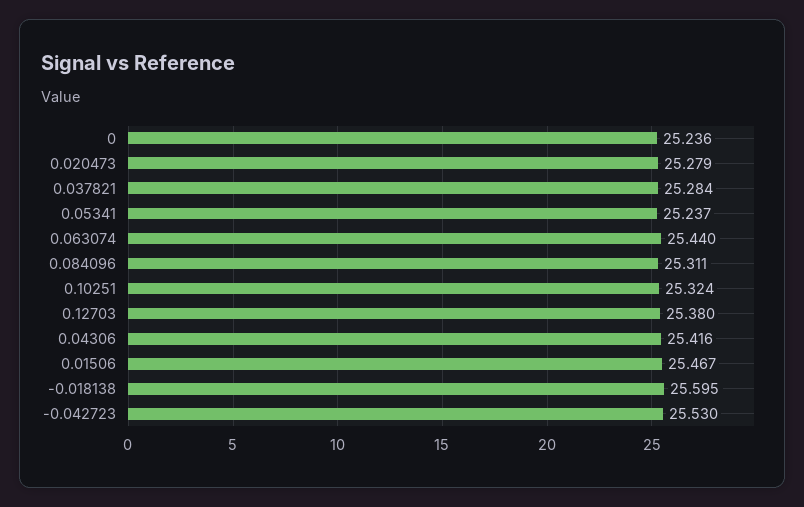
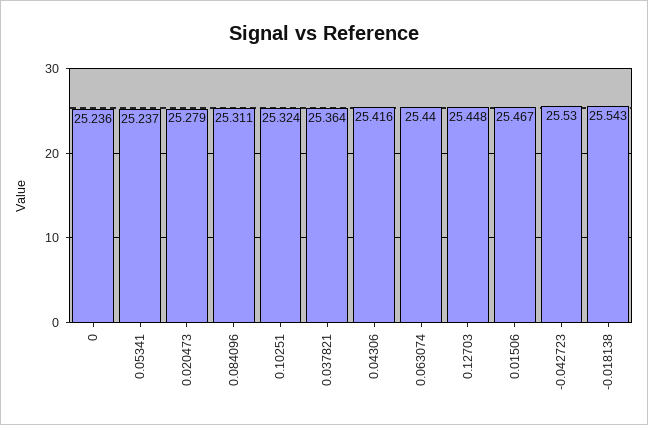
  {
    "0": 25.236,
    "0.020473": 25.279,
-   "0.037821": 25.284,
+   "0.037821": 25.364,
    "0.05341": 25.237,
    "0.063074": 25.44,
    "0.084096": 25.311,
    "0.10251": 25.324,
-   "0.12703": 25.38,
+   "0.12703": 25.448,
    "0.04306": 25.416,
    "0.01506": 25.467,
-   "-0.018138": 25.595,
+   "-0.018138": 25.543,
    "-0.042723": 25.53
  }

